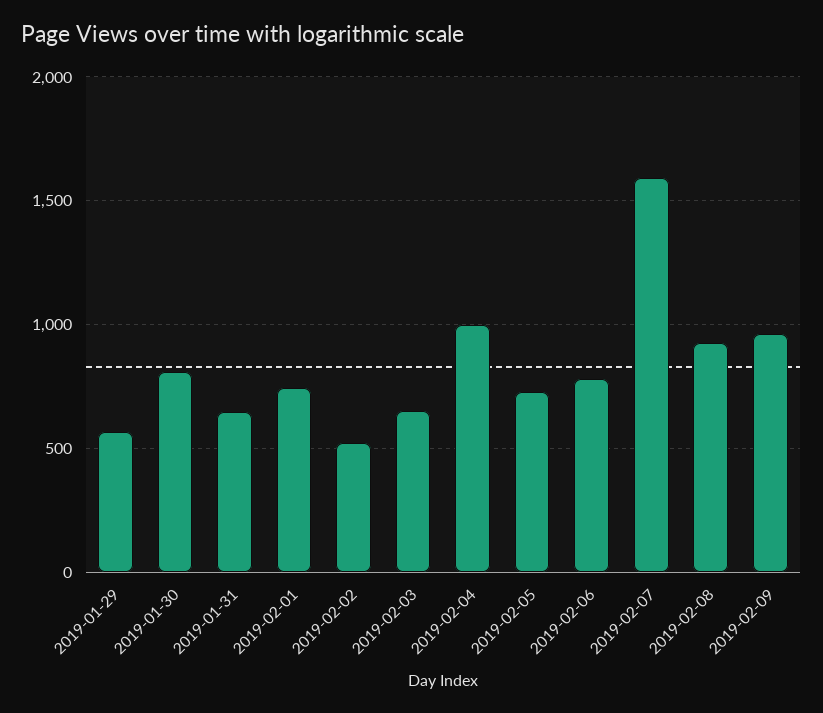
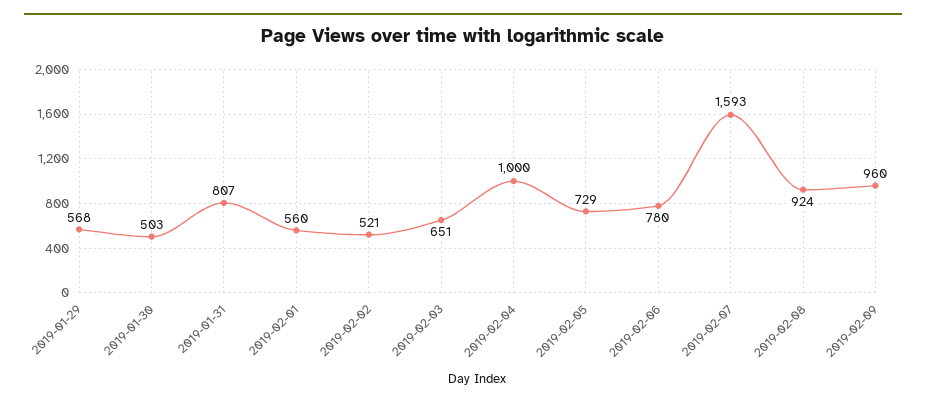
  {
    "2019-01-29": 568,
-   "2019-01-30": 800,
+   "2019-01-30": 503,
-   "2019-01-31": 650,
+   "2019-01-31": 807,
-   "2019-02-01": 750,
+   "2019-02-01": 560,
    "2019-02-02": 521,
    "2019-02-03": 651,
    "2019-02-04": 1000,
    "2019-02-05": 729,
    "2019-02-06": 780,
    "2019-02-07": 1593,
    "2019-02-08": 924,
    "2019-02-09": 960
  }

